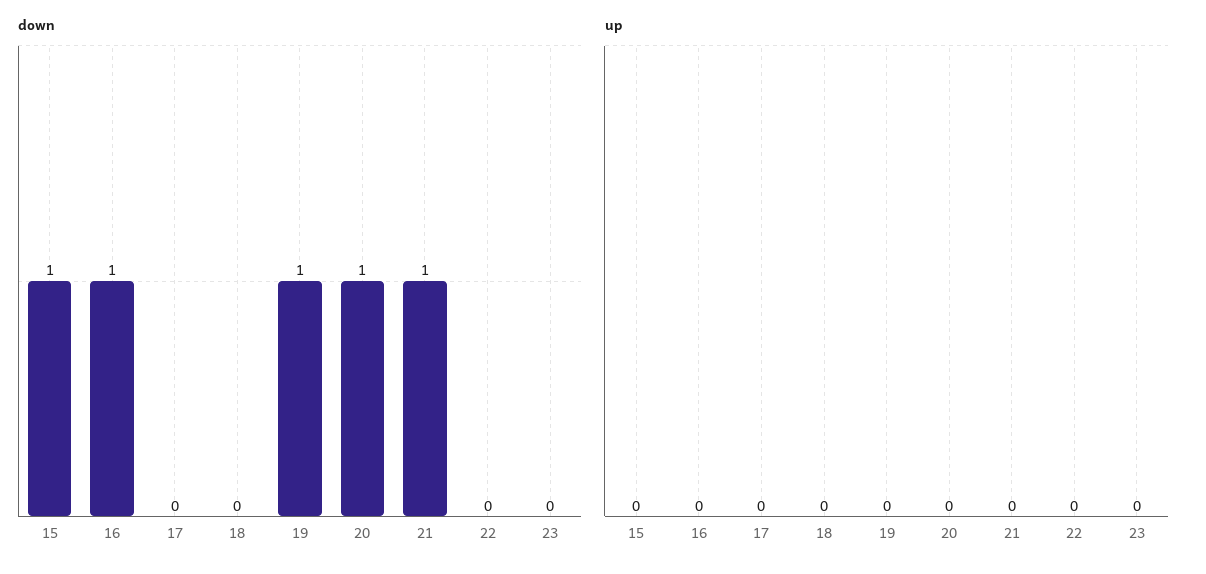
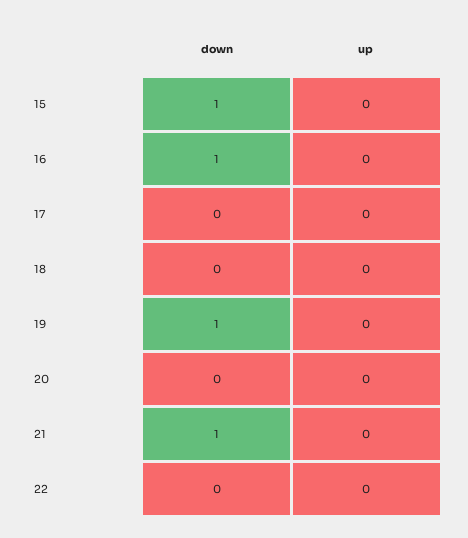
  {
    "down": {
      "15": 1,
      "16": 1,
      "17": 0,
      "18": 0,
      "19": 1,
-     "20": 1,
+     "20": 0,
      "21": 1,
-     "22": 0,
+     "22": 0
-     "23": 0
    },
    "up": {
      "15": 0,
      "16": 0,
      "17": 0,
      "18": 0,
      "19": 0,
      "20": 0,
      "21": 0,
-     "22": 0,
+     "22": 0
-     "23": 0
    }
  }

